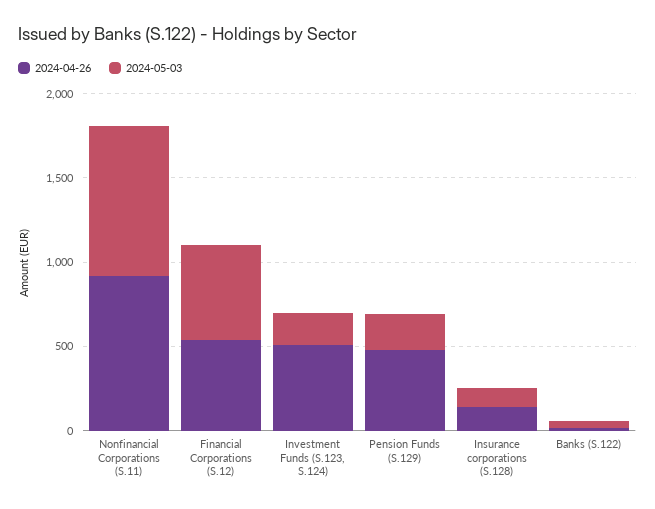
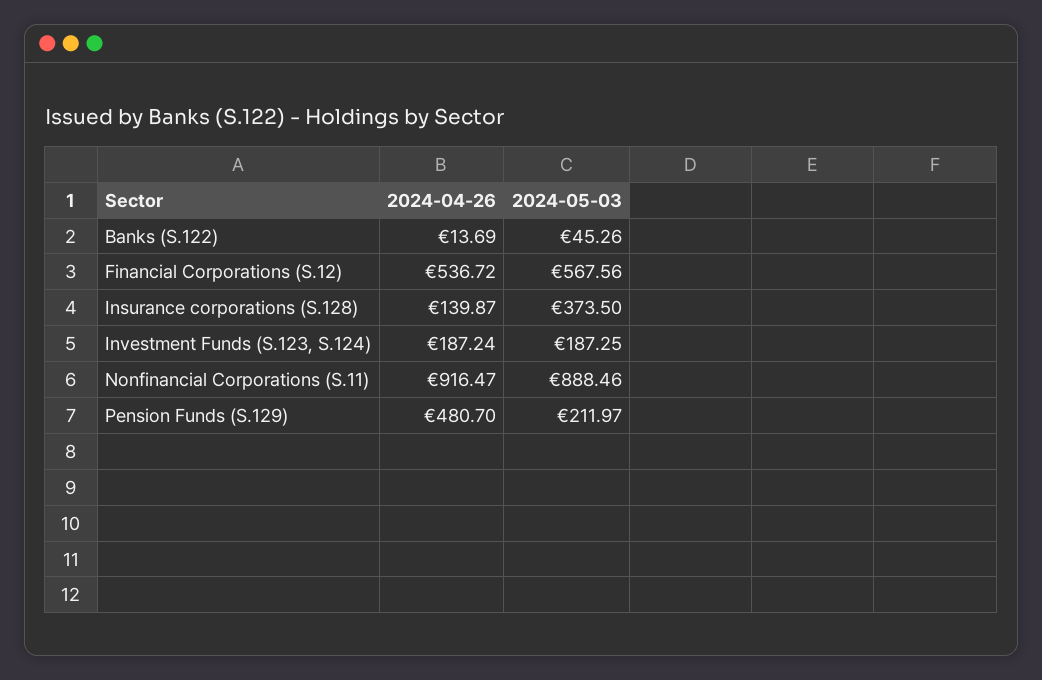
  {
    "2024-04-26": {
      "Nonfinancial Corporations (S.11)": 916.47,
      "Financial Corporations (S.12)": 536.72,
-     "Investment Funds (S.123, S.124)": 500,
+     "Investment Funds (S.123, S.124)": 187.24,
      "Pension Funds (S.129)": 480.7,
      "Insurance corporations (S.128)": 139.87,
      "Banks (S.122)": 13.69
    },
    "2024-05-03": {
      "Nonfinancial Corporations (S.11)": 888.46,
      "Financial Corporations (S.12)": 567.56,
      "Investment Funds (S.123, S.124)": 187.25,
      "Pension Funds (S.129)": 211.97,
-     "Insurance corporations (S.128)": 100,
+     "Insurance corporations (S.128)": 373.5,
      "Banks (S.122)": 45.26
    }
  }

